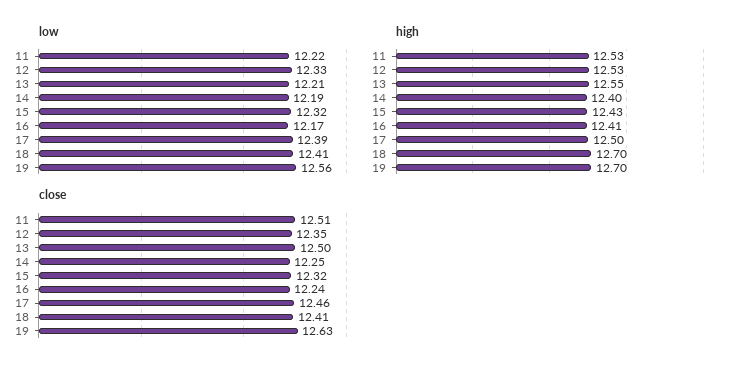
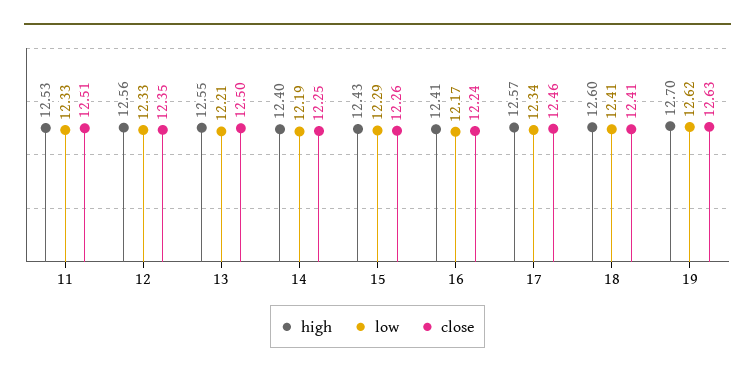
  {
    "low": {
-     "11": 12.22,
+     "11": 12.33,
      "12": 12.33,
      "13": 12.21,
      "14": 12.19,
-     "15": 12.32,
+     "15": 12.29,
      "16": 12.17,
-     "17": 12.39,
+     "17": 12.34,
      "18": 12.41,
-     "19": 12.56
+     "19": 12.62
    },
    "high": {
      "11": 12.53,
-     "12": 12.53,
+     "12": 12.56,
      "13": 12.55,
      "14": 12.4,
      "15": 12.43,
      "16": 12.41,
-     "17": 12.5,
+     "17": 12.57,
-     "18": 12.7,
+     "18": 12.6,
      "19": 12.7
    },
    "close": {
      "11": 12.51,
      "12": 12.35,
      "13": 12.5,
      "14": 12.25,
-     "15": 12.32,
+     "15": 12.26,
      "16": 12.24,
      "17": 12.46,
      "18": 12.41,
      "19": 12.63
    }
  }

